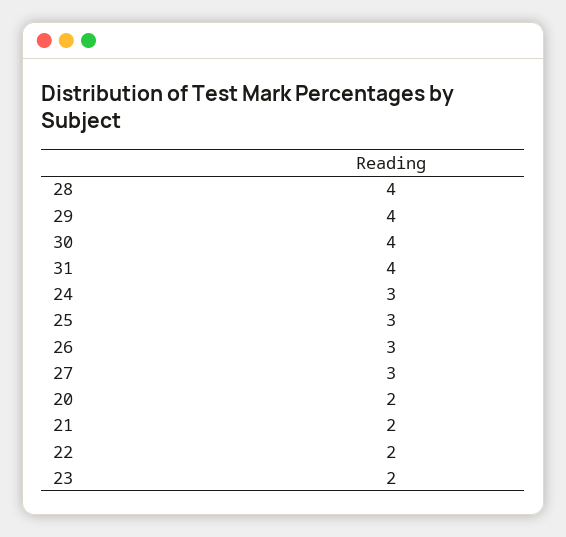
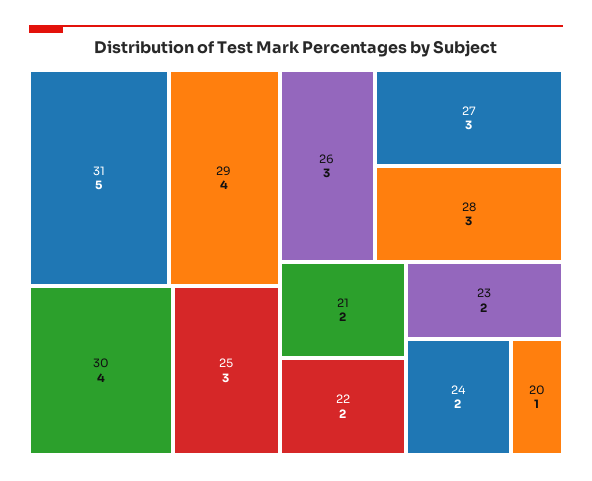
  {
-   "28": 4,
+   "28": 3,
    "29": 4,
    "30": 4,
-   "31": 4,
+   "31": 5,
-   "24": 3,
+   "24": 2,
    "25": 3,
    "26": 3,
    "27": 3,
-   "20": 2,
+   "20": 1,
    "21": 2,
    "22": 2,
    "23": 2
  }

